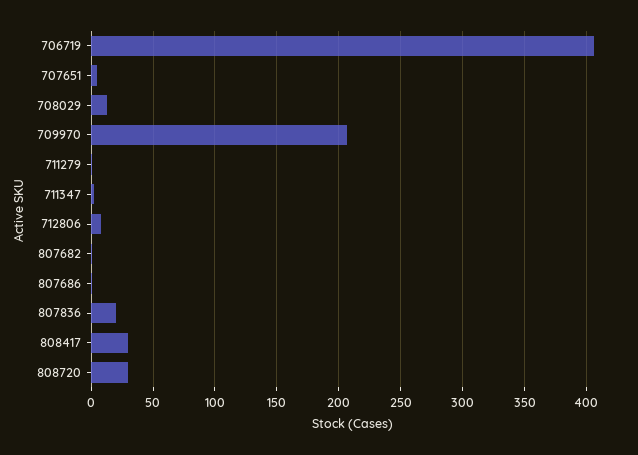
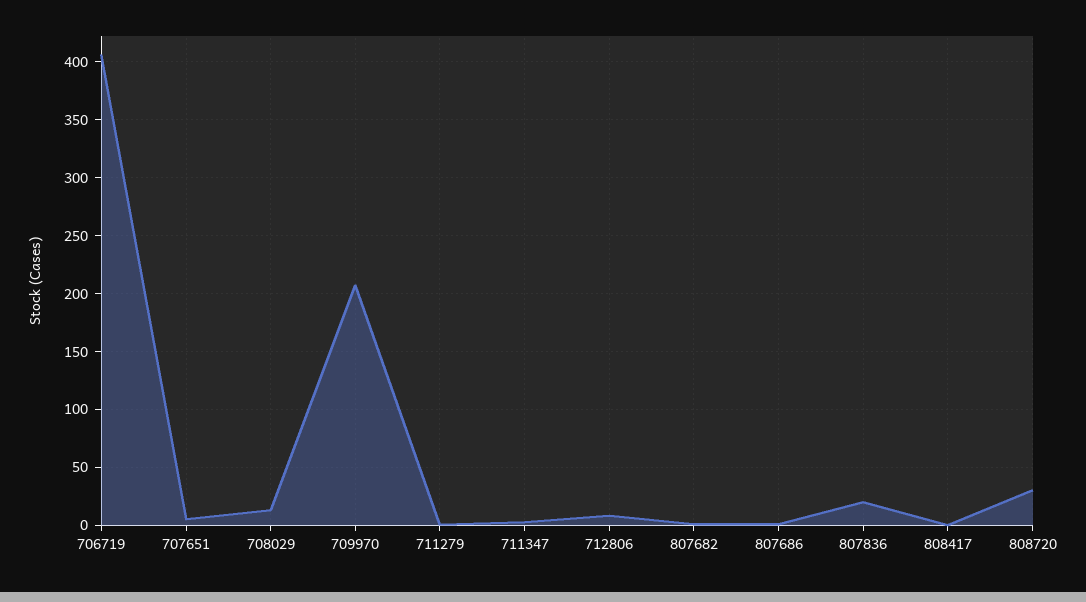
  {
    "706719": 405,
    "707651": 5,
    "708029": 15,
    "709970": 205,
    "711279": 0,
    "711347": 5,
    "712806": 10,
    "807682": 0,
    "807686": 0,
    "807836": 20,
-   "808417": 30,
+   "808417": 0,
    "808720": 30
  }

